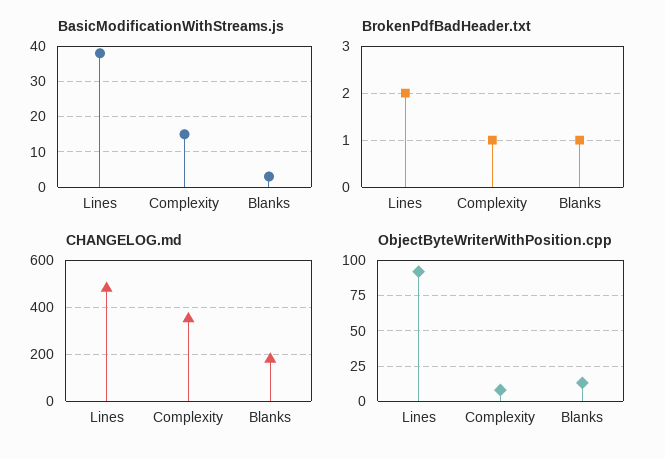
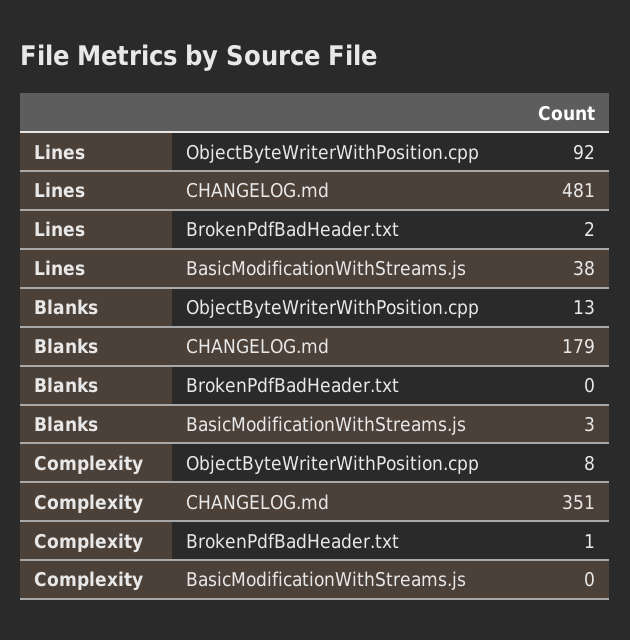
  {
    "BasicModificationWithStreams.js": {
      "Lines": 38,
-     "Complexity": 15,
+     "Complexity": 0,
      "Blanks": 3
    },
    "BrokenPdfBadHeader.txt": {
      "Lines": 2,
      "Complexity": 1,
-     "Blanks": 1
+     "Blanks": 0
    },
    "CHANGELOG.md": {
      "Lines": 481,
      "Complexity": 351,
      "Blanks": 179
    },
    "ObjectByteWriterWithPosition.cpp": {
      "Lines": 92,
      "Complexity": 8,
      "Blanks": 13
    }
  }

